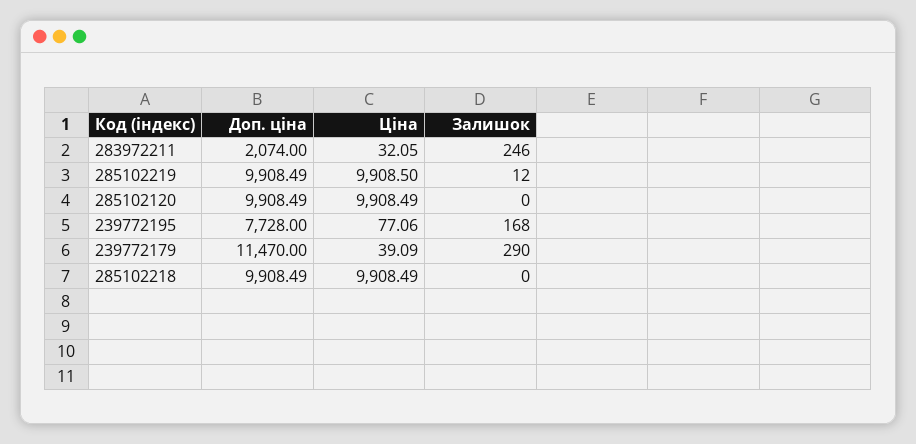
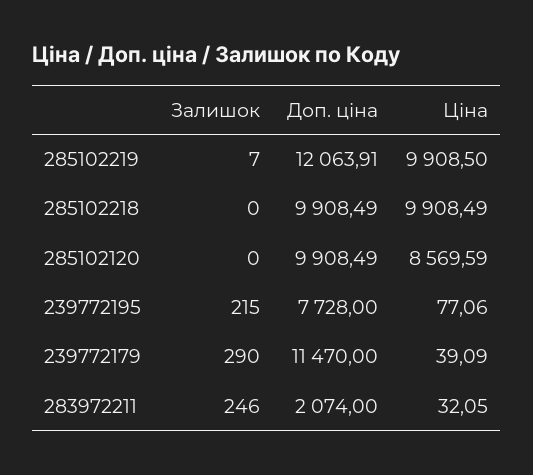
  {
    "Доп. ціна": {
      "283972211": 2074,
-     "285102219": 9908.49,
+     "285102219": 12063.91,
      "285102120": 9908.49,
      "239772195": 7728,
      "239772179": 11470,
      "285102218": 9908.49
    },
    "Ціна": {
      "283972211": 32.05,
      "285102219": 9908.5,
-     "285102120": 9908.49,
+     "285102120": 8569.59,
      "239772195": 77.06,
      "239772179": 39.09,
      "285102218": 9908.49
    },
    "Залишок": {
      "283972211": 246,
-     "285102219": 12,
+     "285102219": 7,
      "285102120": 0,
-     "239772195": 168,
+     "239772195": 215,
      "239772179": 290,
      "285102218": 0
    }
  }

